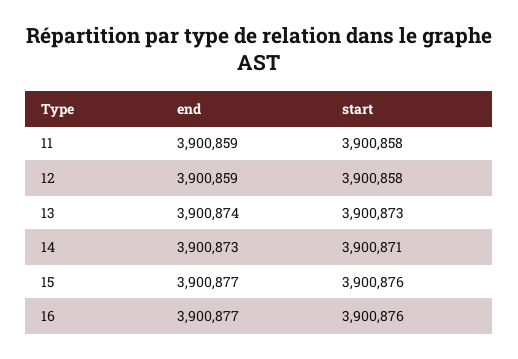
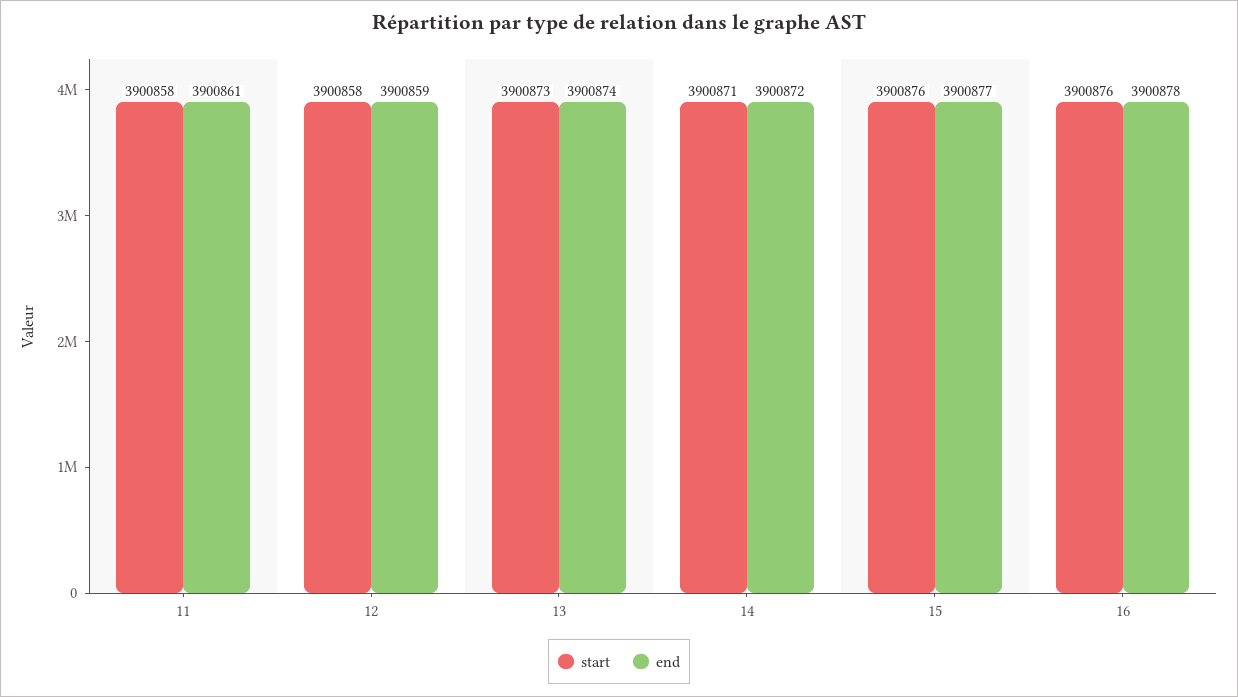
  {
    "end": {
-     "11": 3900859,
+     "11": 3900861,
      "12": 3900859,
      "13": 3900874,
-     "14": 3900873,
+     "14": 3900872,
      "15": 3900877,
-     "16": 3900877
+     "16": 3900878
    },
    "start": {
      "11": 3900858,
      "12": 3900858,
      "13": 3900873,
      "14": 3900871,
      "15": 3900876,
      "16": 3900876
    }
  }

